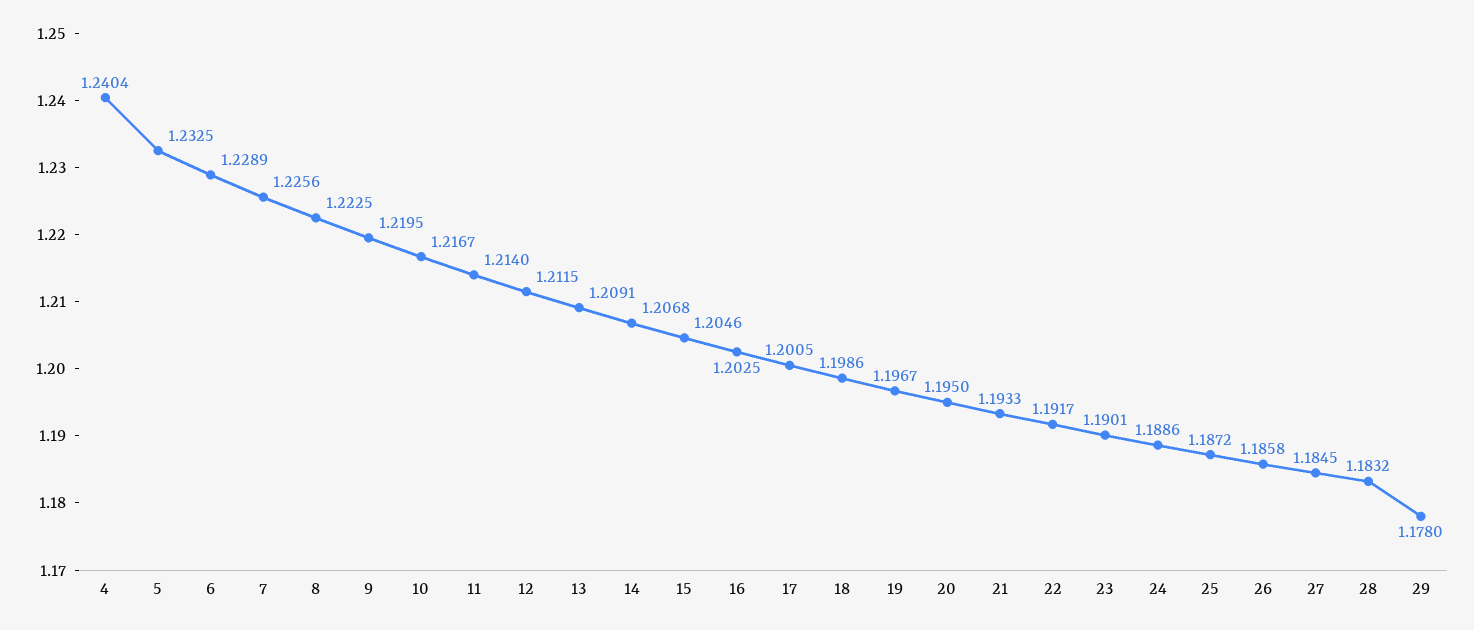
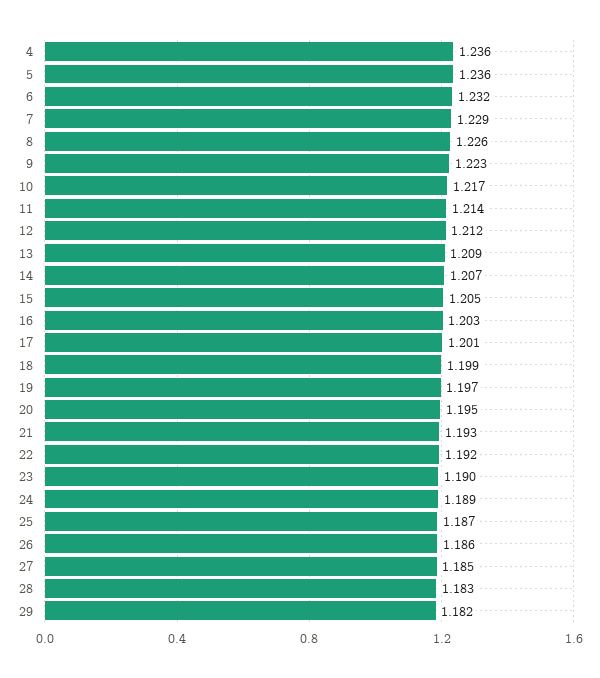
  {
-   "4": 1.2404,
+   "4": 1.236,
-   "5": 1.2325,
+   "5": 1.236,
-   "6": 1.2289,
+   "6": 1.232,
-   "7": 1.2256,
+   "7": 1.229,
-   "8": 1.2225,
+   "8": 1.226,
-   "9": 1.2195,
+   "9": 1.223,
    "10": 1.2167,
    "11": 1.214,
    "12": 1.2115,
    "13": 1.2091,
    "14": 1.2068,
    "15": 1.2046,
    "16": 1.2025,
    "17": 1.2005,
    "18": 1.1986,
    "19": 1.1967,
    "20": 1.195,
    "21": 1.1933,
    "22": 1.1917,
    "23": 1.1901,
    "24": 1.1886,
    "25": 1.1872,
    "26": 1.1858,
    "27": 1.1845,
    "28": 1.1832,
-   "29": 1.178
+   "29": 1.182
  }

